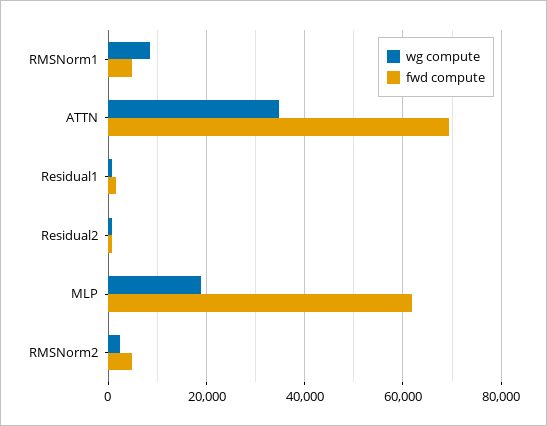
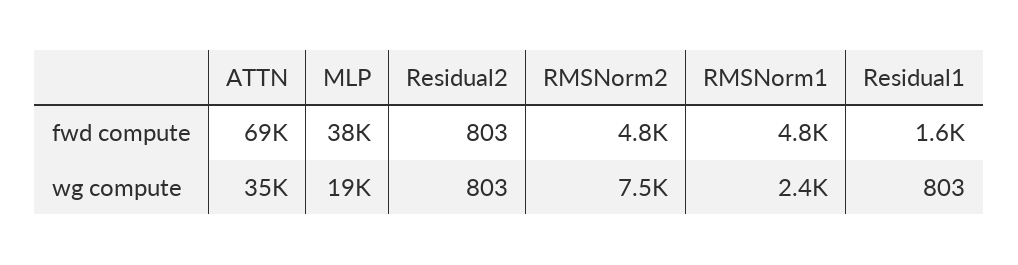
  {
    "wg compute": {
-     "RMSNorm1": 8000,
+     "RMSNorm1": 2400,
      "ATTN": 35000,
      "Residual1": 803,
      "Residual2": 803,
      "MLP": 19000,
-     "RMSNorm2": 2000
+     "RMSNorm2": 7500
    },
    "fwd compute": {
      "RMSNorm1": 4800,
      "ATTN": 69000,
      "Residual1": 1600,
      "Residual2": 803,
-     "MLP": 62000,
+     "MLP": 38000,
      "RMSNorm2": 4800
    }
  }

